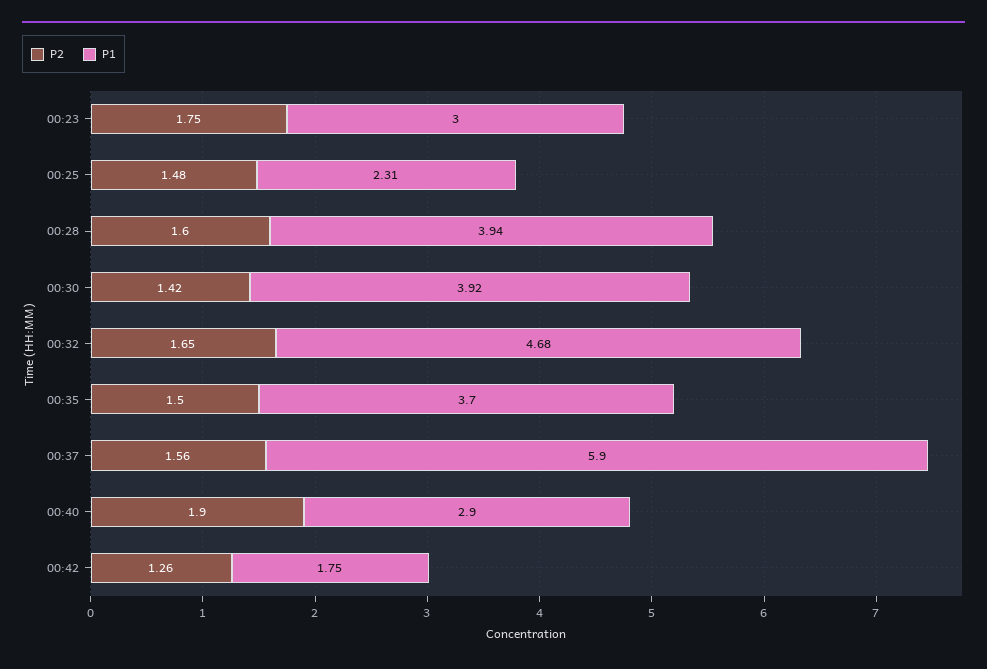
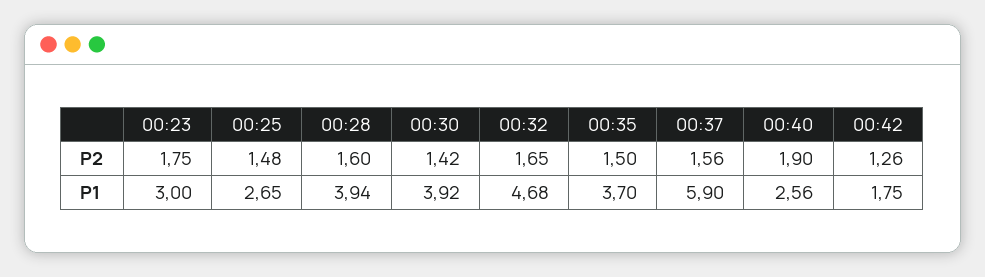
  {
    "P2": {
      "00:23": 1.75,
      "00:25": 1.48,
      "00:28": 1.6,
      "00:30": 1.42,
      "00:32": 1.65,
      "00:35": 1.5,
      "00:37": 1.56,
      "00:40": 1.9,
      "00:42": 1.26
    },
    "P1": {
      "00:23": 3,
-     "00:25": 2.31,
+     "00:25": 2.65,
      "00:28": 3.94,
      "00:30": 3.92,
      "00:32": 4.68,
      "00:35": 3.7,
      "00:37": 5.9,
-     "00:40": 2.9,
+     "00:40": 2.56,
      "00:42": 1.75
    }
  }

